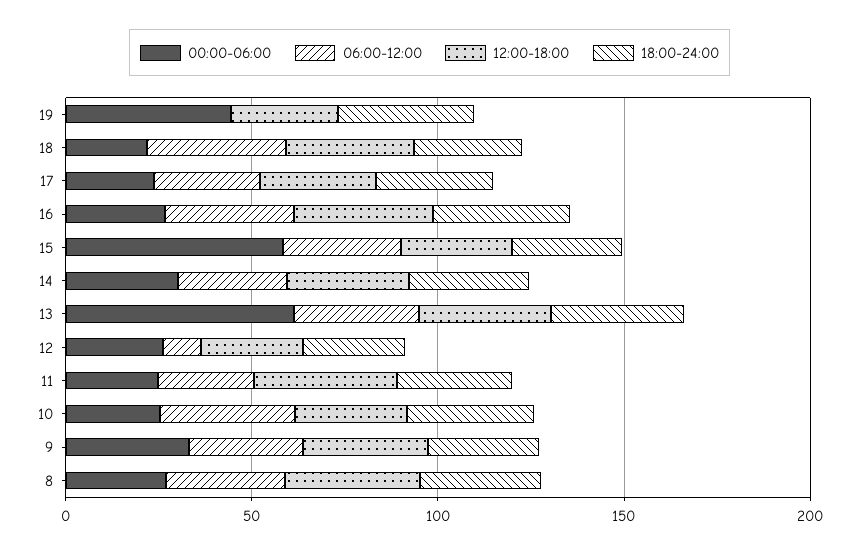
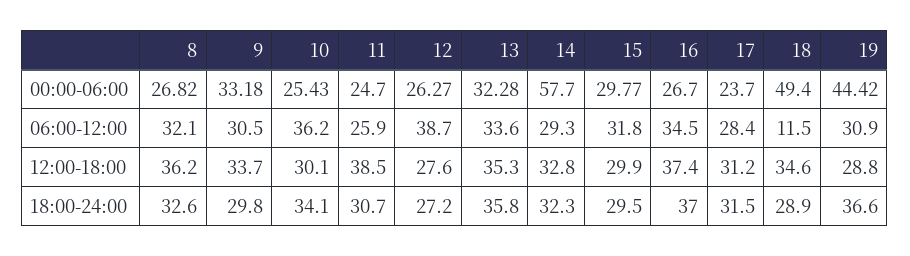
  {
    "00:00-06:00": {
      "19": 44.42,
-     "18": 20,
+     "18": 49.4,
      "17": 23.7,
      "16": 26.7,
-     "15": 60,
+     "15": 29.77,
-     "14": 30,
+     "14": 57.7,
-     "13": 60,
+     "13": 32.28,
      "12": 26.27,
      "11": 24.7,
      "10": 25.43,
      "9": 33.18,
      "8": 26.82
    },
    "06:00-12:00": {
-     "19": 0,
+     "19": 30.9,
-     "18": 40,
+     "18": 11.5,
      "17": 28.4,
      "16": 34.5,
      "15": 31.8,
      "14": 29.3,
      "13": 33.6,
-     "12": 10,
+     "12": 38.7,
      "11": 25.9,
      "10": 36.2,
      "9": 30.5,
      "8": 32.1
    },
    "12:00-18:00": {
      "19": 28.8,
      "18": 34.6,
      "17": 31.2,
      "16": 37.4,
      "15": 29.9,
      "14": 32.8,
      "13": 35.3,
      "12": 27.6,
      "11": 38.5,
      "10": 30.1,
      "9": 33.7,
      "8": 36.2
    },
    "18:00-24:00": {
      "19": 36.6,
      "18": 28.9,
      "17": 31.5,
      "16": 37,
      "15": 29.5,
      "14": 32.3,
      "13": 35.8,
      "12": 27.2,
      "11": 30.7,
      "10": 34.1,
      "9": 29.8,
      "8": 32.6
    }
  }

